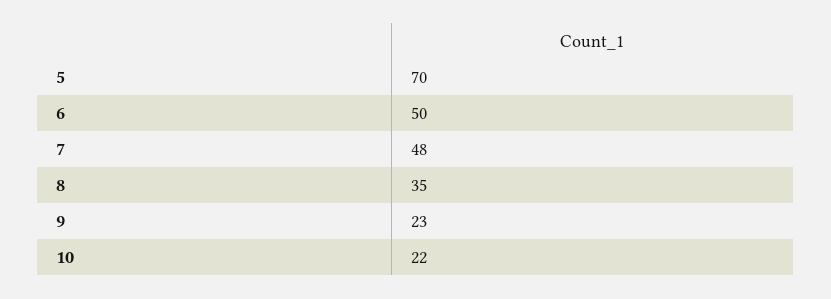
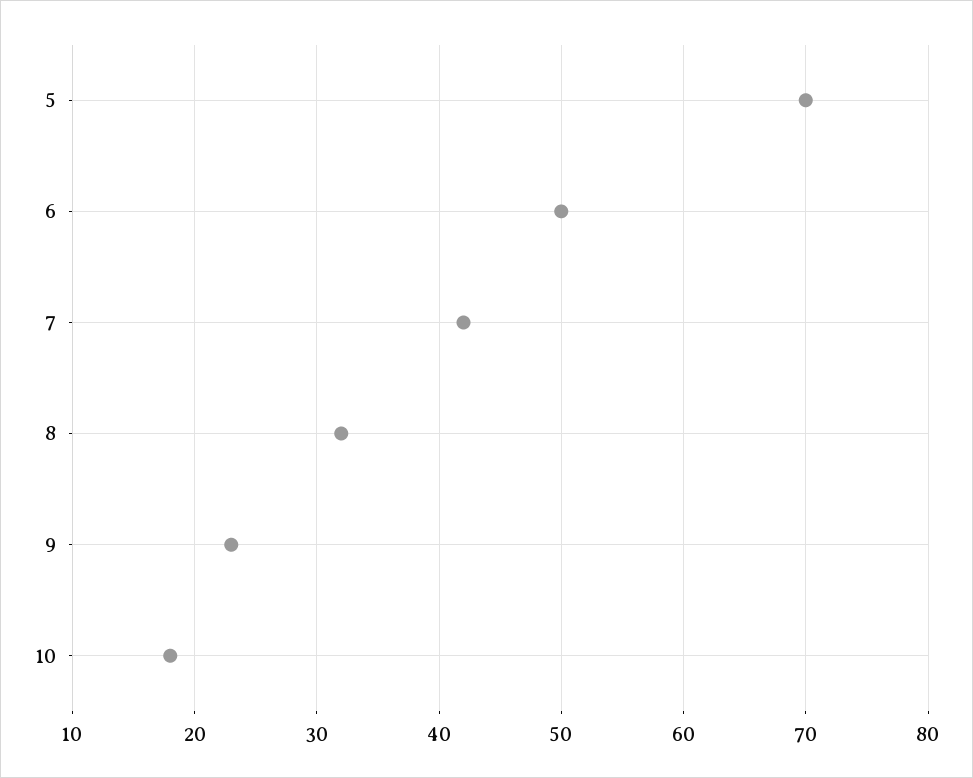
  {
    "5": 70,
    "6": 50,
-   "7": 48,
+   "7": 42,
-   "8": 35,
+   "8": 32,
    "9": 23,
-   "10": 22
+   "10": 18
  }

